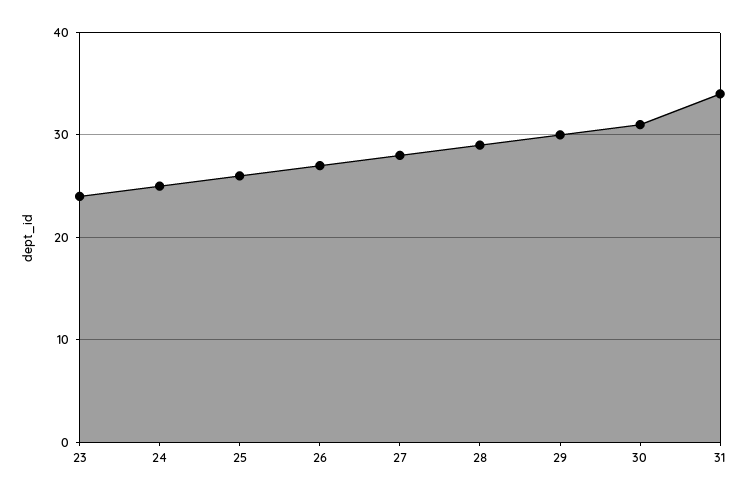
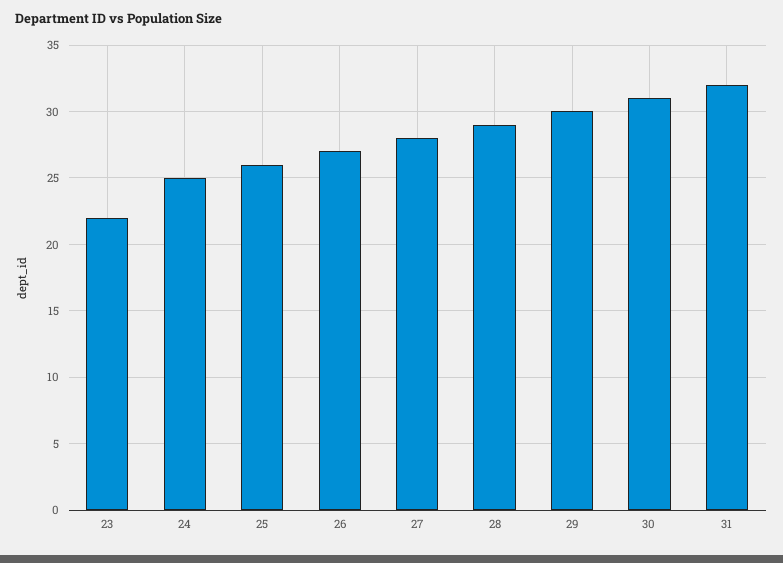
  {
-   "23": 24,
+   "23": 22,
    "24": 25,
    "25": 26,
    "26": 27,
    "27": 28,
    "28": 29,
    "29": 30,
    "30": 31,
-   "31": 34
+   "31": 32
  }

